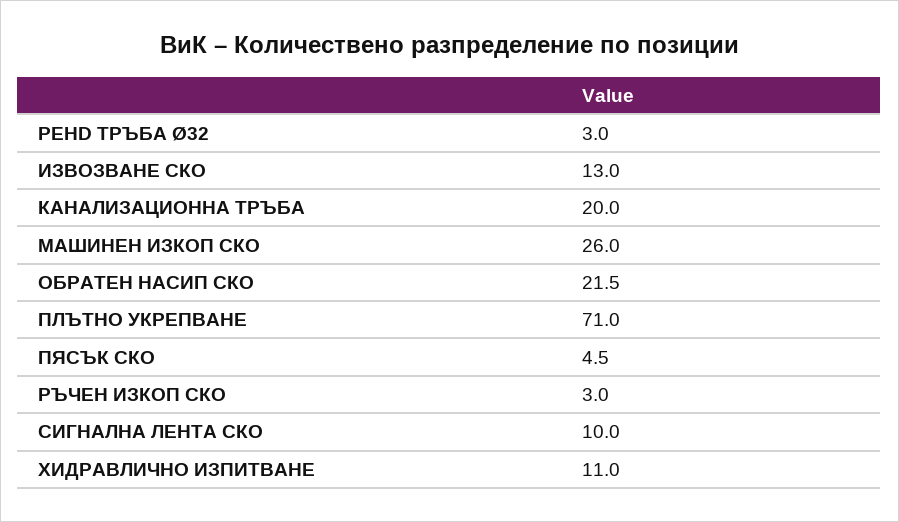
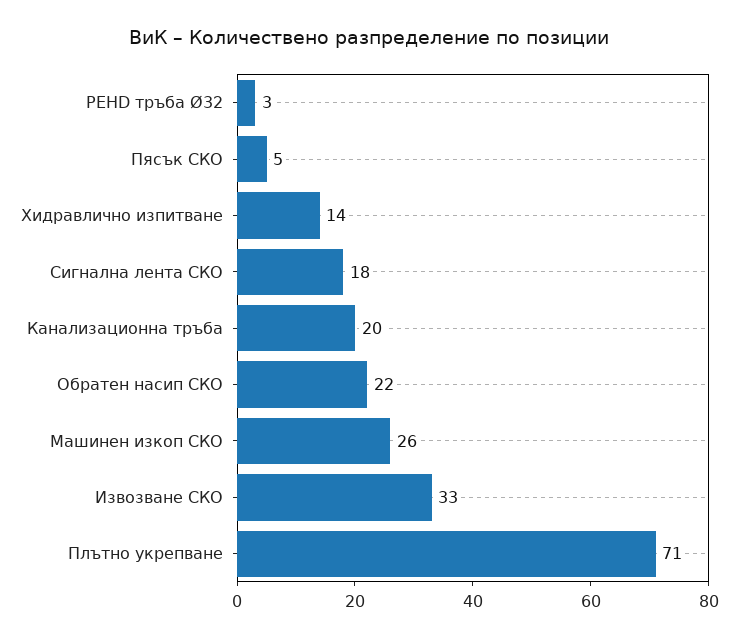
  {
    "PEHD ТРЪБА Ø32": 3,
-   "ИЗВОЗВАНЕ СКО": 13,
+   "ИЗВОЗВАНЕ СКО": 33,
    "КАНАЛИЗАЦИОННА ТРЪБА": 20,
    "МАШИНЕН ИЗКОП СКО": 26,
    "ОБРАТЕН НАСИП СКО": 21.5,
    "ПЛЪТНО УКРЕПВАНЕ": 71,
    "ПЯСЪК СКО": 4.5,
-   "РЪЧЕН ИЗКОП СКО": 3,
-   "СИГНАЛНА ЛЕНТА СКО": 10,
+   "СИГНАЛНА ЛЕНТА СКО": 18,
-   "ХИДРАВЛИЧНО ИЗПИТВАНЕ": 11
+   "ХИДРАВЛИЧНО ИЗПИТВАНЕ": 14
  }

